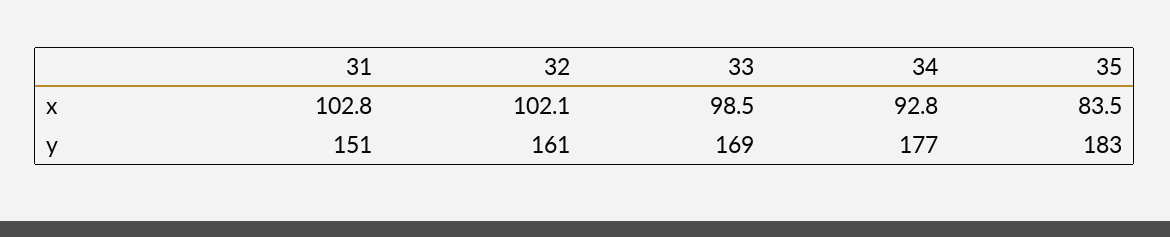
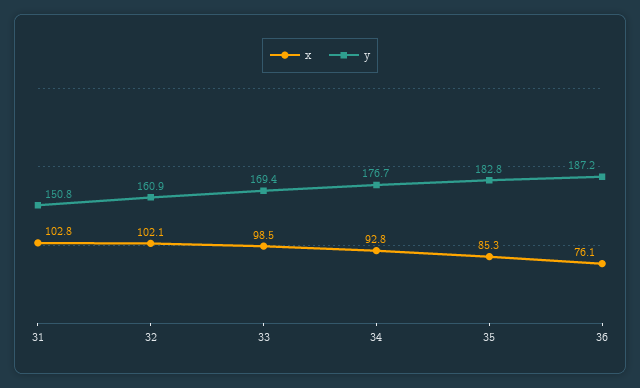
  {
    "x": {
      "31": 102.8,
      "32": 102.1,
      "33": 98.5,
      "34": 92.8,
-     "35": 83.5
+     "35": 85.3,
+     "36": 76.1
    },
    "y": {
      "31": 150.8,
      "32": 160.9,
      "33": 169.4,
      "34": 176.7,
-     "35": 182.8
+     "35": 182.8,
+     "36": 187.2
    }
  }

